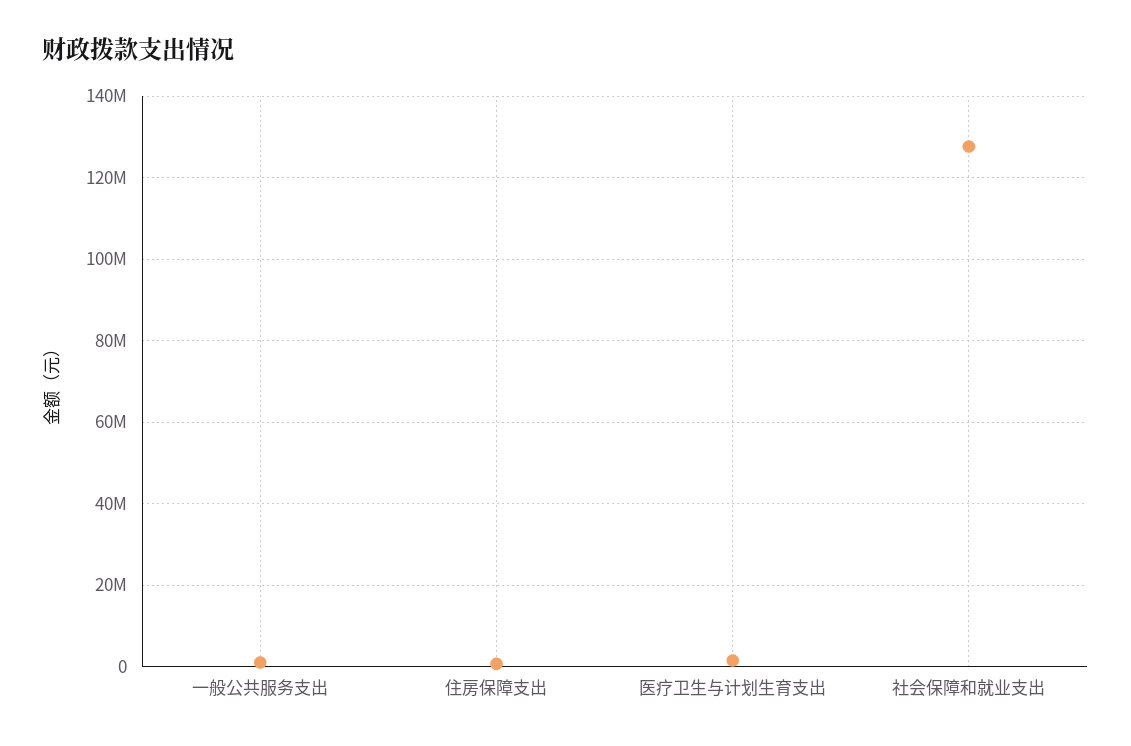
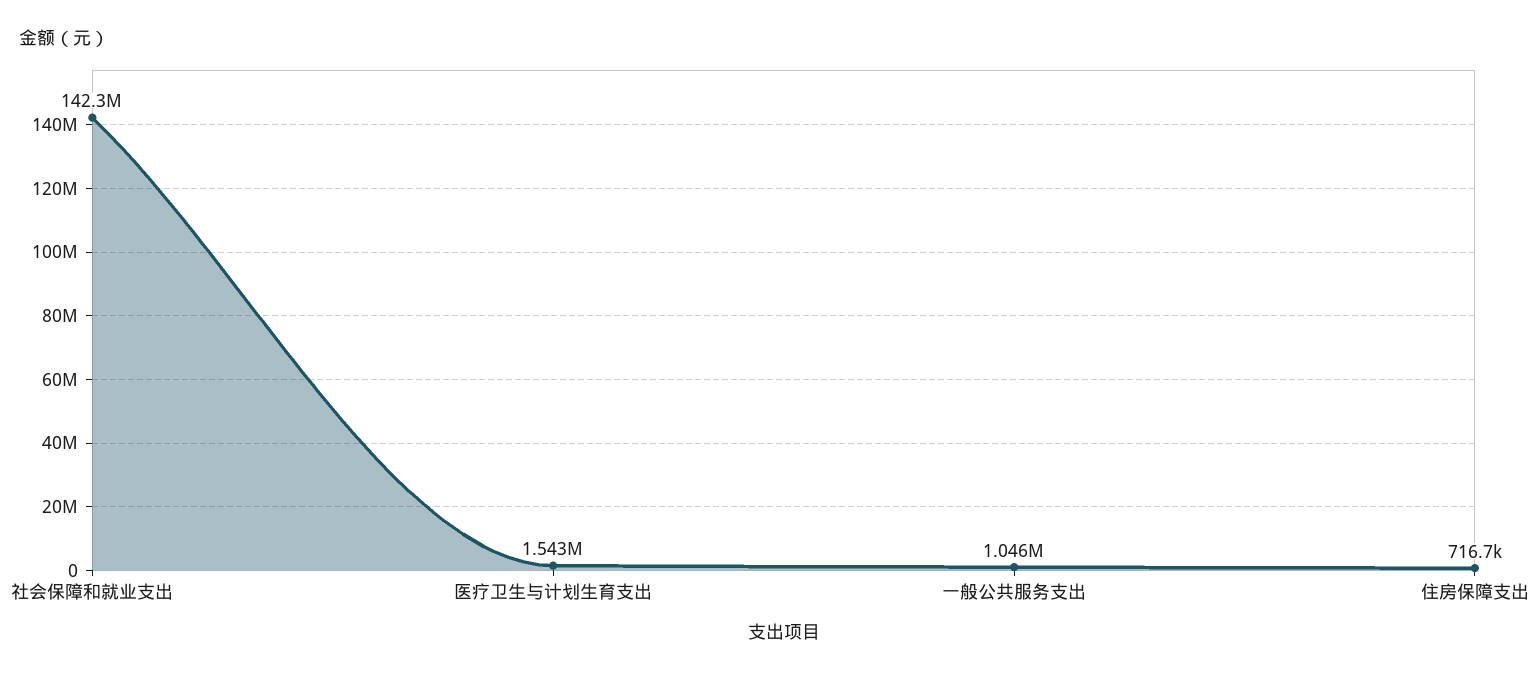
  {
    "一般公共服务支出": 1046000,
    "住房保障支出": 716700,
    "医疗卫生与计划生育支出": 1543000,
-   "社会保障和就业支出": 128000000
+   "社会保障和就业支出": 142300000
  }

